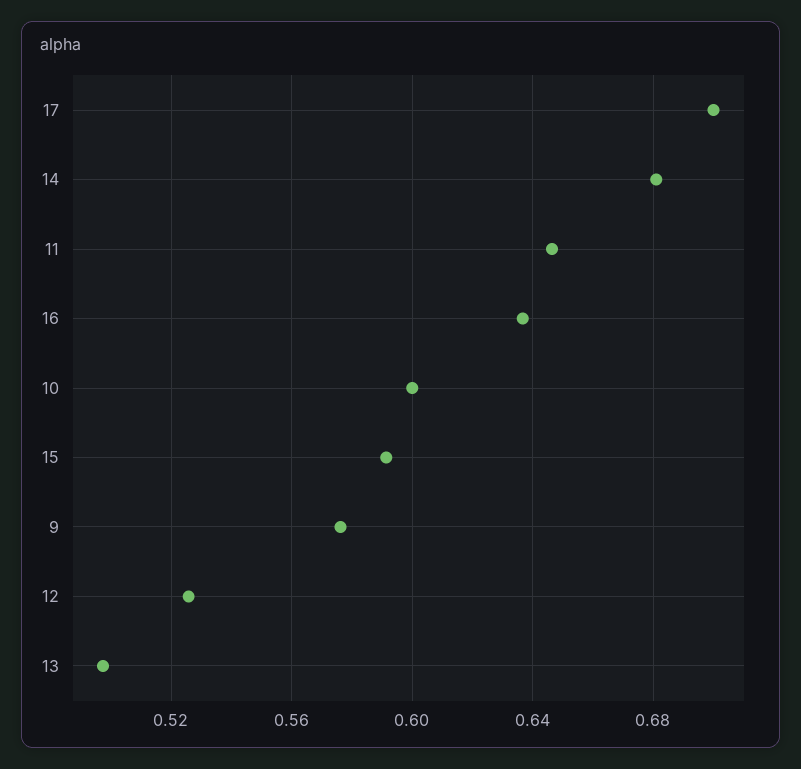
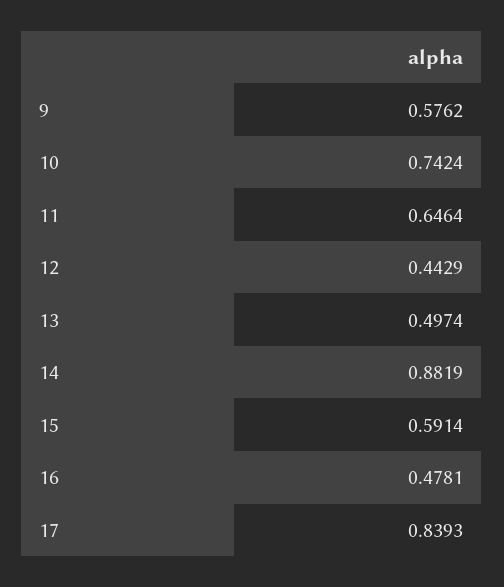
  {
-   "17": 0.7,
+   "17": 0.8393,
-   "14": 0.68,
+   "14": 0.8819,
    "11": 0.6464,
-   "16": 0.635,
+   "16": 0.4781,
-   "10": 0.6,
+   "10": 0.7424,
    "15": 0.5914,
    "9": 0.5762,
-   "12": 0.525,
+   "12": 0.4429,
    "13": 0.4974
  }

